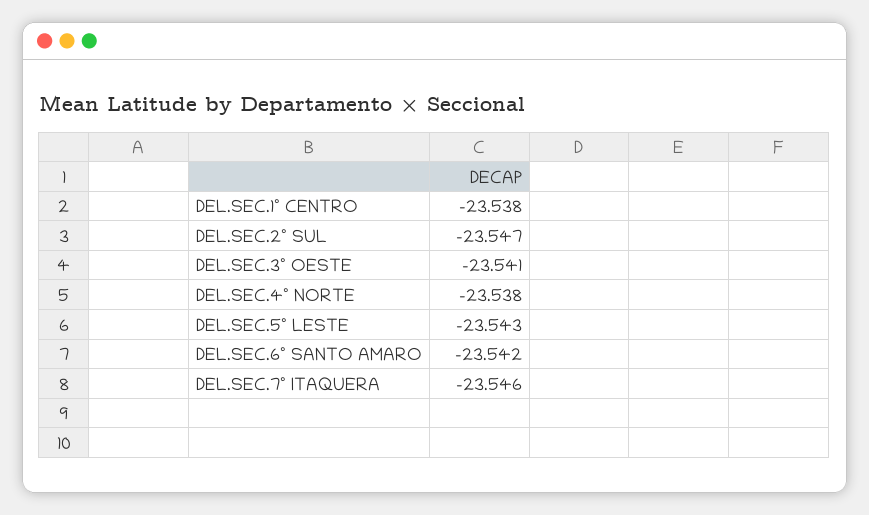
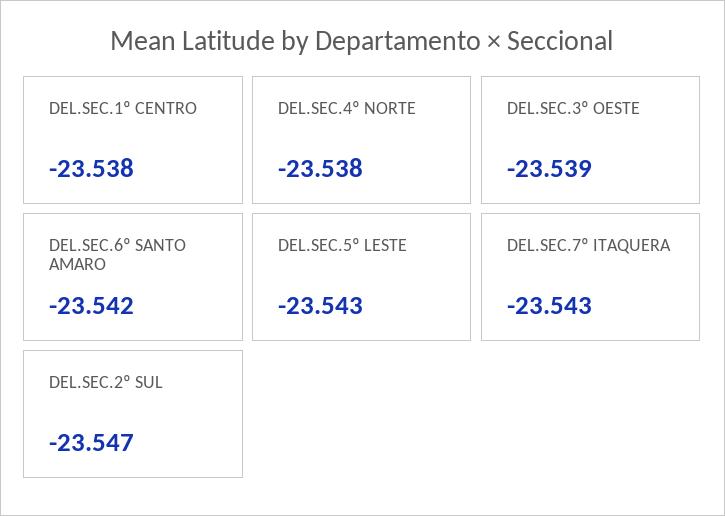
  {
    "DEL.SEC.1º CENTRO": -23.538,
    "DEL.SEC.2º SUL": -23.547,
-   "DEL.SEC.3º OESTE": -23.541,
+   "DEL.SEC.3º OESTE": -23.539,
    "DEL.SEC.4º NORTE": -23.538,
    "DEL.SEC.5º LESTE": -23.543,
    "DEL.SEC.6º SANTO AMARO": -23.542,
-   "DEL.SEC.7º ITAQUERA": -23.546
+   "DEL.SEC.7º ITAQUERA": -23.543
  }

